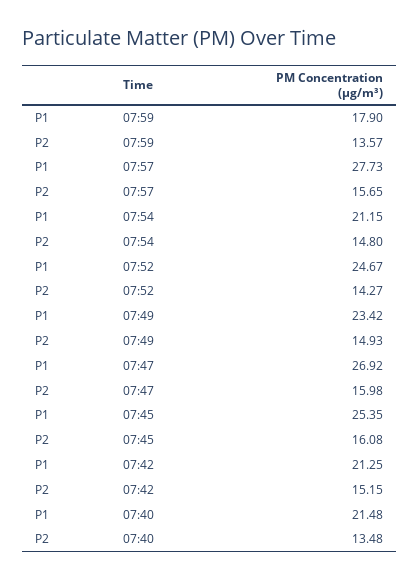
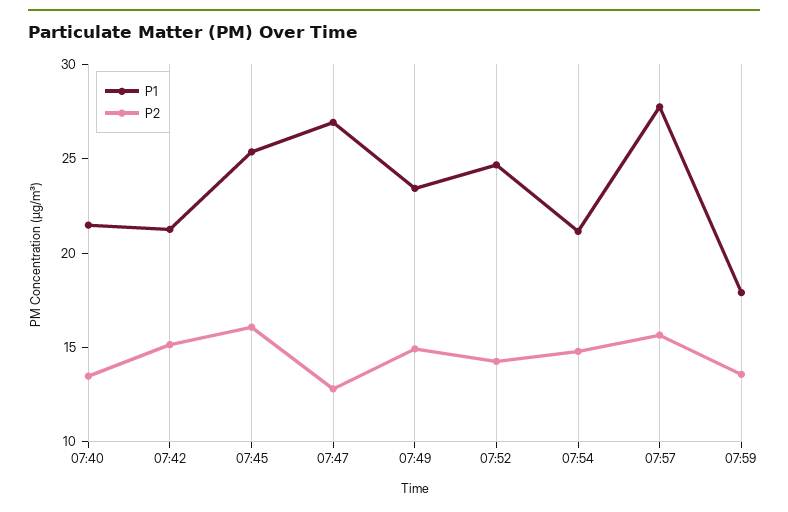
  {
    "P1": {
      "07:59": 17.9,
      "07:57": 27.73,
      "07:54": 21.15,
      "07:52": 24.67,
      "07:49": 23.42,
      "07:47": 26.92,
      "07:45": 25.35,
      "07:42": 21.25,
      "07:40": 21.48
    },
    "P2": {
      "07:59": 13.57,
      "07:57": 15.65,
      "07:54": 14.8,
      "07:52": 14.27,
      "07:49": 14.93,
-     "07:47": 15.98,
+     "07:47": 13,
      "07:45": 16.08,
      "07:42": 15.15,
      "07:40": 13.48
    }
  }

